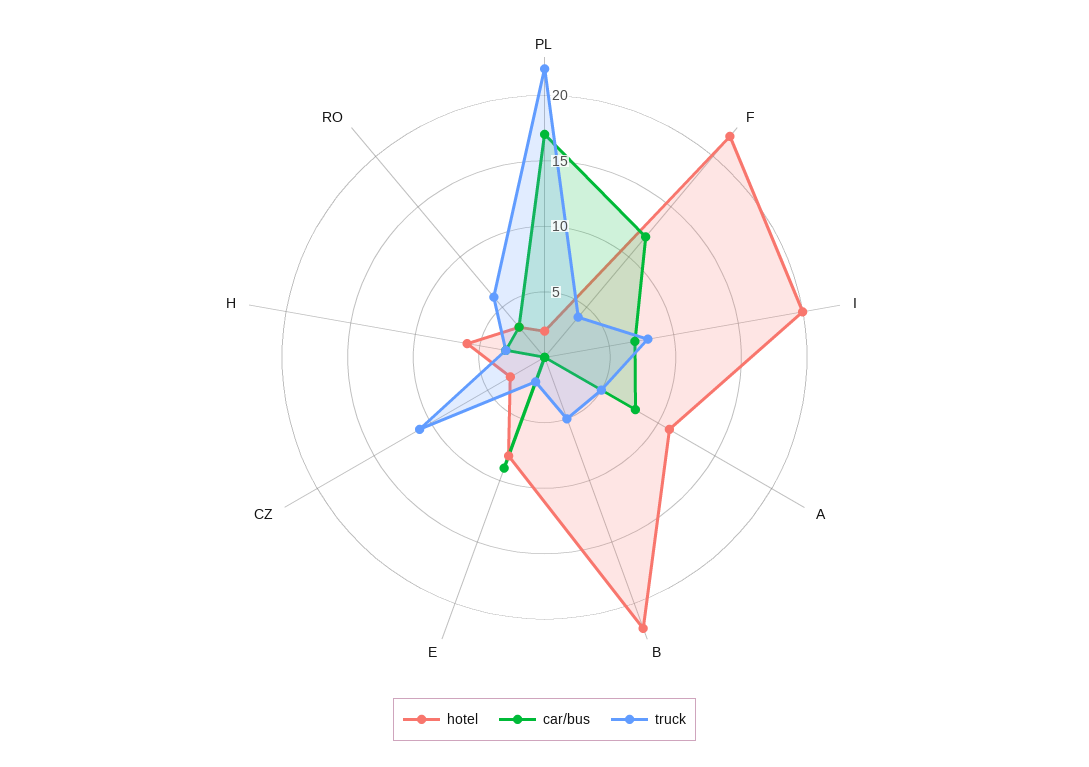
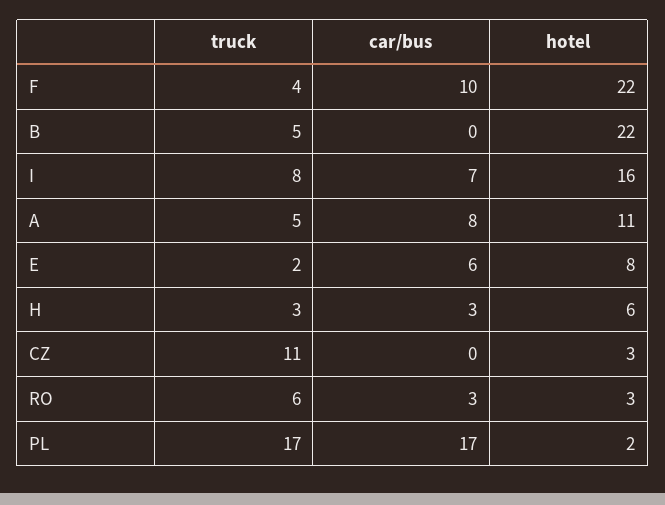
  {
    "hotel": {
      "PL": 2,
      "F": 22,
-     "I": 20,
+     "I": 16,
      "A": 11,
      "B": 22,
      "E": 8,
      "CZ": 3,
      "H": 6,
      "RO": 3
    },
    "car/bus": {
      "PL": 17,
-     "F": 12,
+     "F": 10,
      "I": 7,
      "A": 8,
      "B": 0,
-     "E": 9,
+     "E": 6,
      "CZ": 0,
      "H": 3,
      "RO": 3
    },
    "truck": {
-     "PL": 22,
+     "PL": 17,
      "F": 4,
      "I": 8,
      "A": 5,
      "B": 5,
      "E": 2,
      "CZ": 11,
      "H": 3,
      "RO": 6
    }
  }

